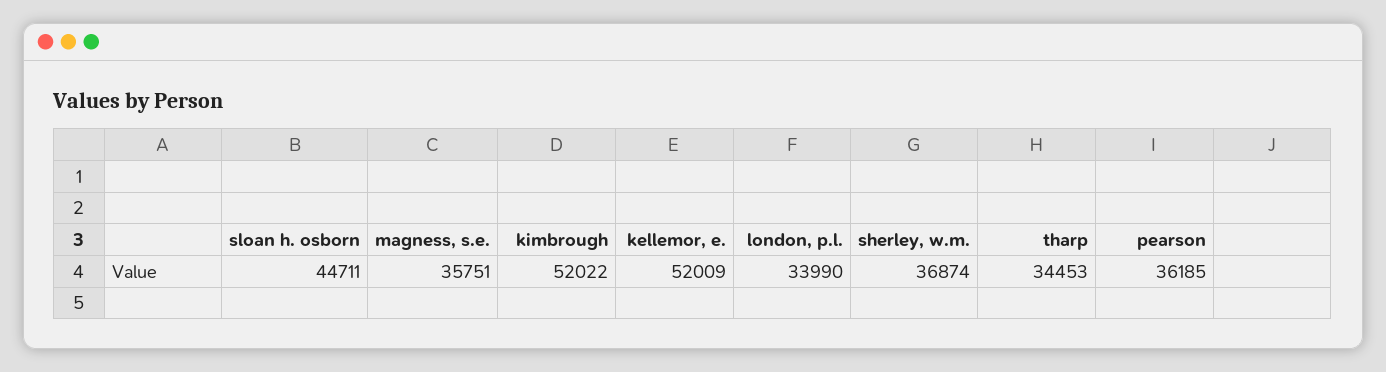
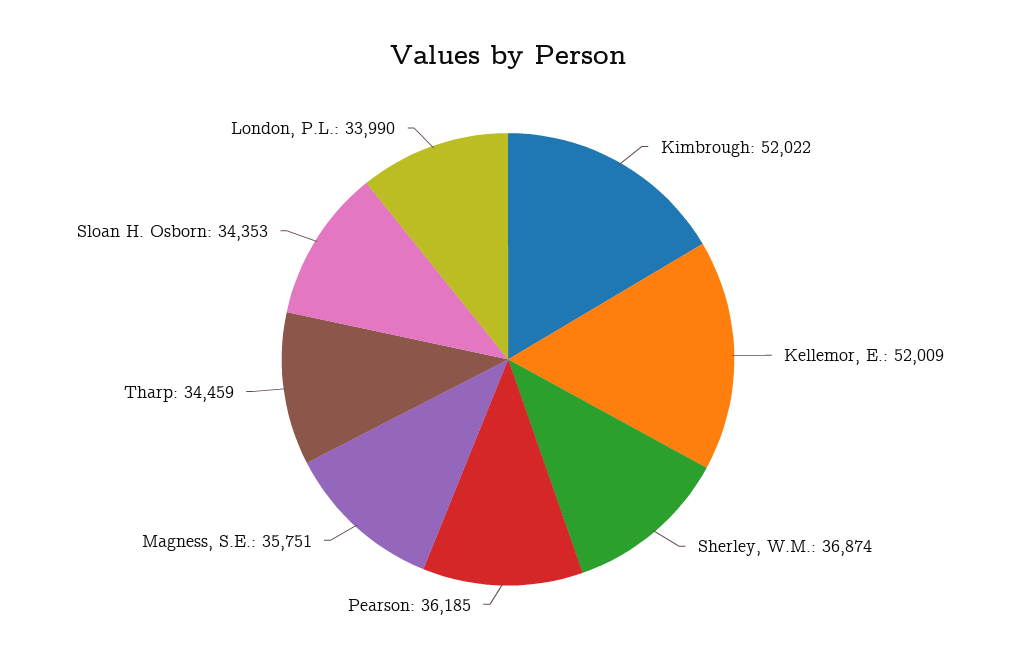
  {
-   "sloan h. osborn": 44711,
+   "sloan h. osborn": 34353,
    "magness, s.e.": 35751,
    "kimbrough": 52022,
    "kellemor, e.": 52009,
    "london, p.l.": 33990,
    "sherley, w.m.": 36874,
-   "tharp": 34453,
+   "tharp": 34459,
    "pearson": 36185
  }

